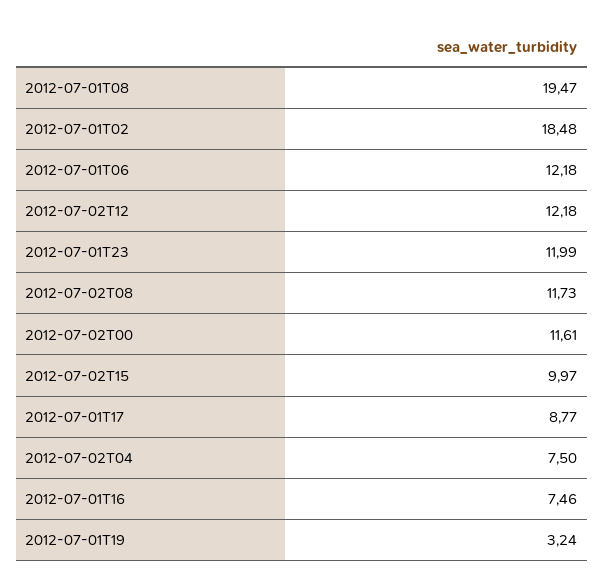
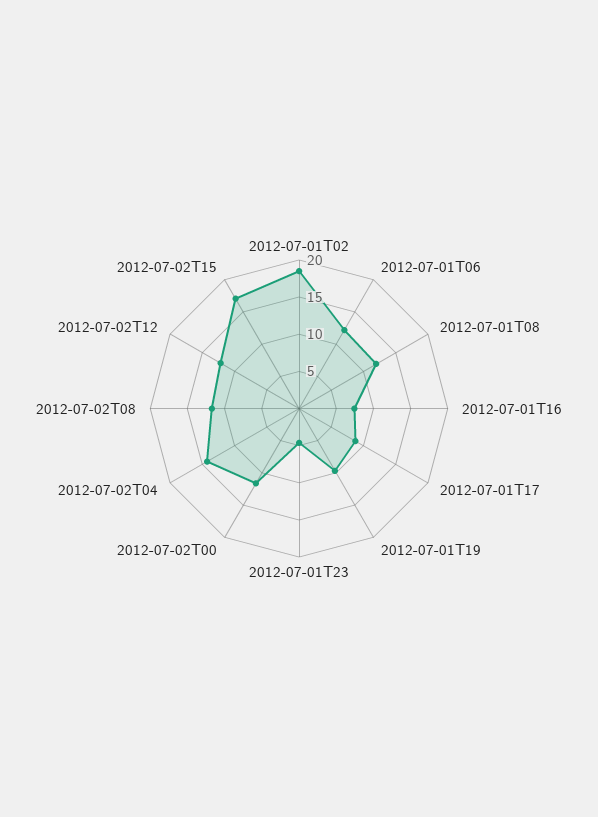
  {
-   "2012-07-01T08": 19.47,
+   "2012-07-01T08": 12.5,
    "2012-07-01T02": 18.48,
    "2012-07-01T06": 12.18,
    "2012-07-02T12": 12.18,
-   "2012-07-01T23": 11.99,
+   "2012-07-01T23": 5,
    "2012-07-02T08": 11.73,
    "2012-07-02T00": 11.61,
-   "2012-07-02T15": 9.97,
+   "2012-07-02T15": 17.5,
    "2012-07-01T17": 8.77,
-   "2012-07-02T04": 7.5,
+   "2012-07-02T04": 15,
    "2012-07-01T16": 7.46,
-   "2012-07-01T19": 3.24
+   "2012-07-01T19": 10
  }

